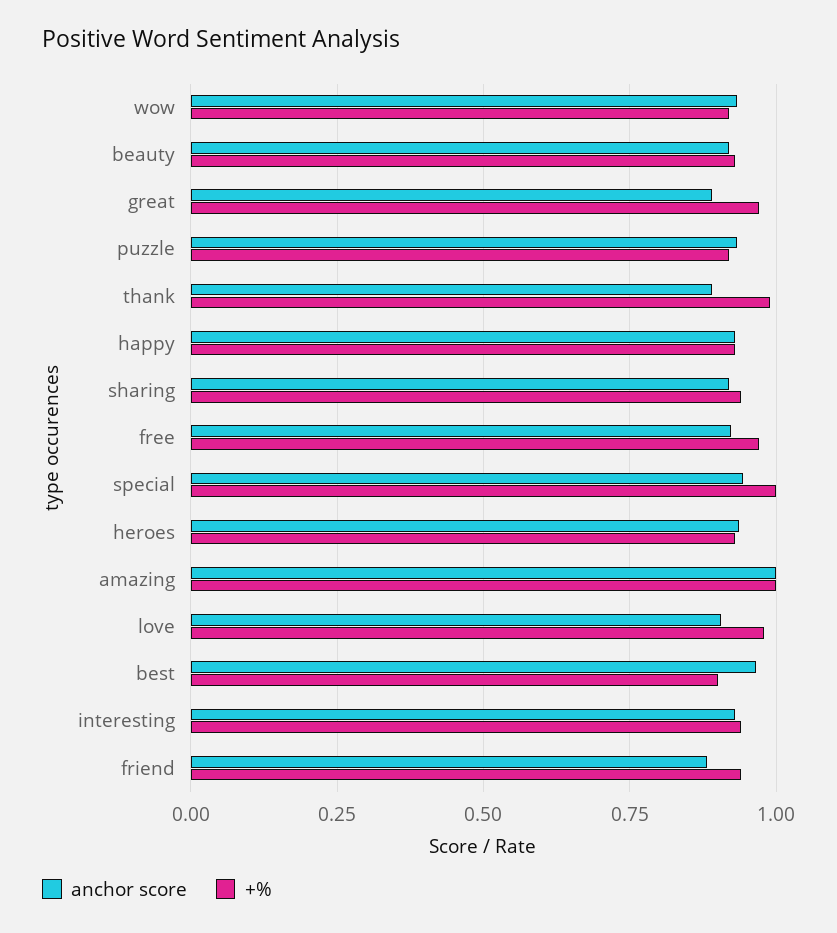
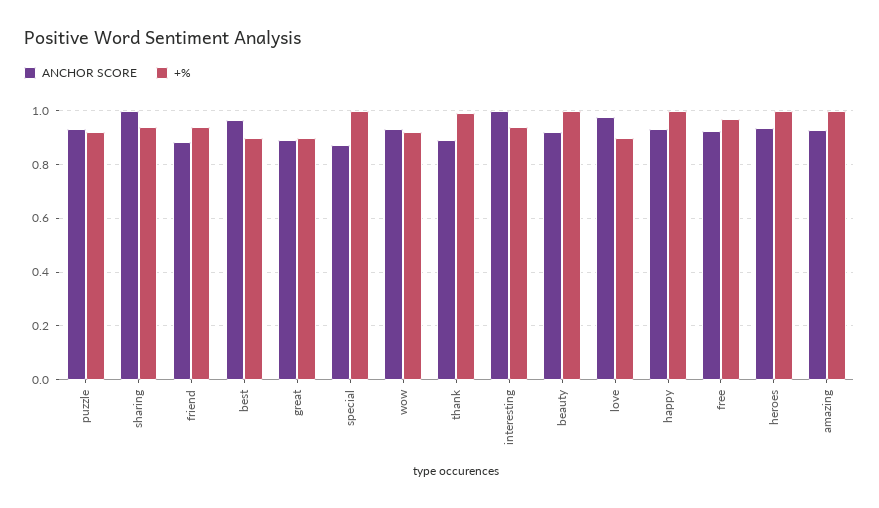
  {
    "anchor score": {
      "wow": 0.925,
      "beauty": 0.925,
      "great": 0.9,
      "puzzle": 0.925,
      "thank": 0.9,
      "happy": 0.925,
-     "sharing": 0.925,
+     "sharing": 1,
      "free": 0.925,
-     "special": 0.95,
+     "special": 0.875,
      "heroes": 0.925,
-     "amazing": 1,
+     "amazing": 0.925,
-     "love": 0.9,
+     "love": 0.975,
      "best": 0.975,
-     "interesting": 0.925,
+     "interesting": 1,
      "friend": 0.875
    },
    "+%": {
      "wow": 0.925,
-     "beauty": 0.925,
+     "beauty": 1,
-     "great": 0.975,
+     "great": 0.9,
      "puzzle": 0.925,
      "thank": 1,
-     "happy": 0.925,
+     "happy": 1,
      "sharing": 0.95,
      "free": 0.975,
      "special": 1,
-     "heroes": 0.925,
+     "heroes": 1,
      "amazing": 1,
-     "love": 0.975,
+     "love": 0.9,
      "best": 0.9,
      "interesting": 0.95,
      "friend": 0.95
    }
  }

